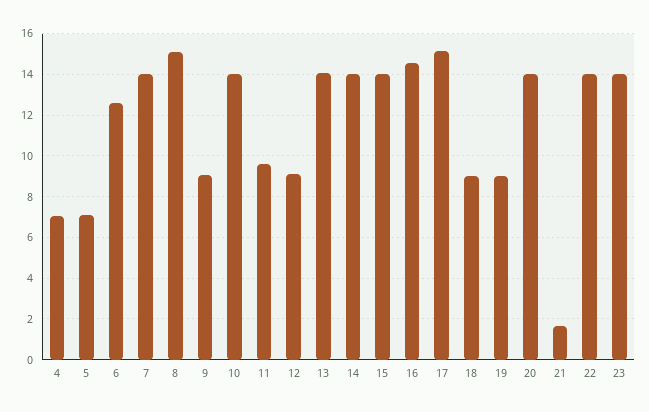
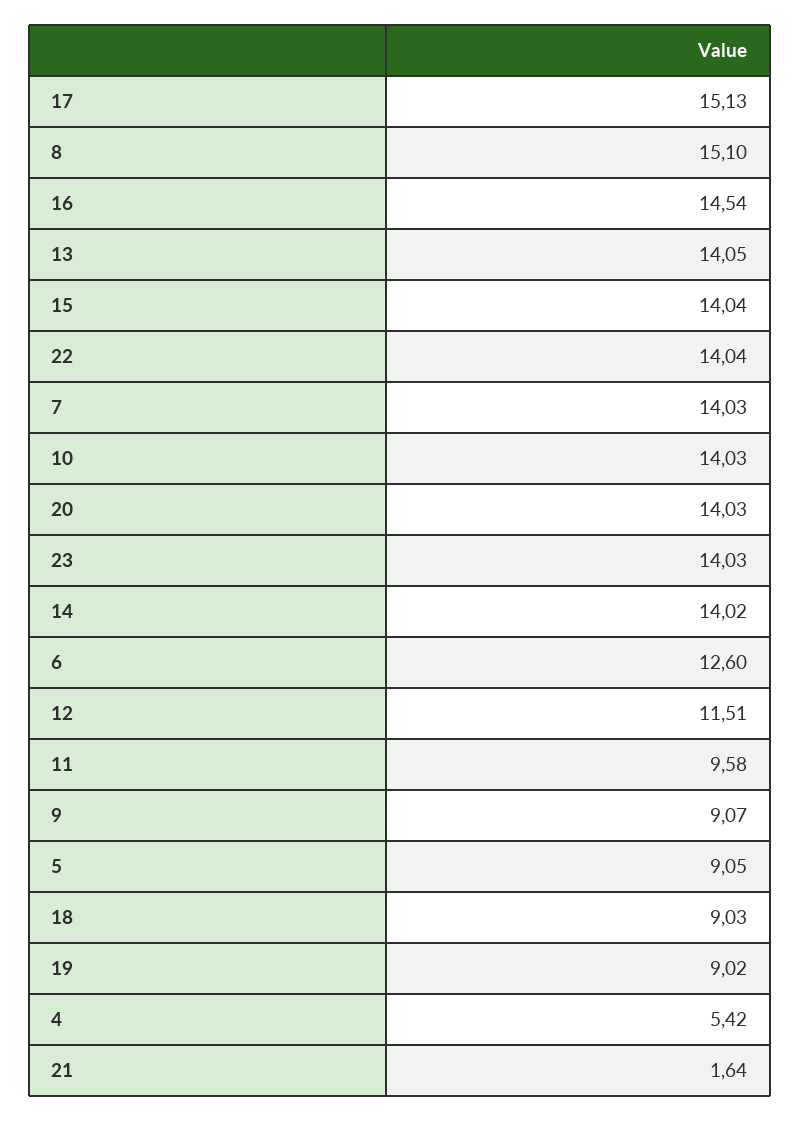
  {
-   "4": 7,
+   "4": 5.42,
-   "5": 7,
+   "5": 9.05,
    "6": 12.6,
    "7": 14.03,
    "8": 15.1,
    "9": 9.07,
    "10": 14.03,
    "11": 9.58,
-   "12": 9,
+   "12": 11.51,
    "13": 14.05,
    "14": 14.02,
    "15": 14.04,
    "16": 14.54,
    "17": 15.13,
    "18": 9.03,
    "19": 9.02,
    "20": 14.03,
    "21": 1.64,
    "22": 14.04,
    "23": 14.03
  }

